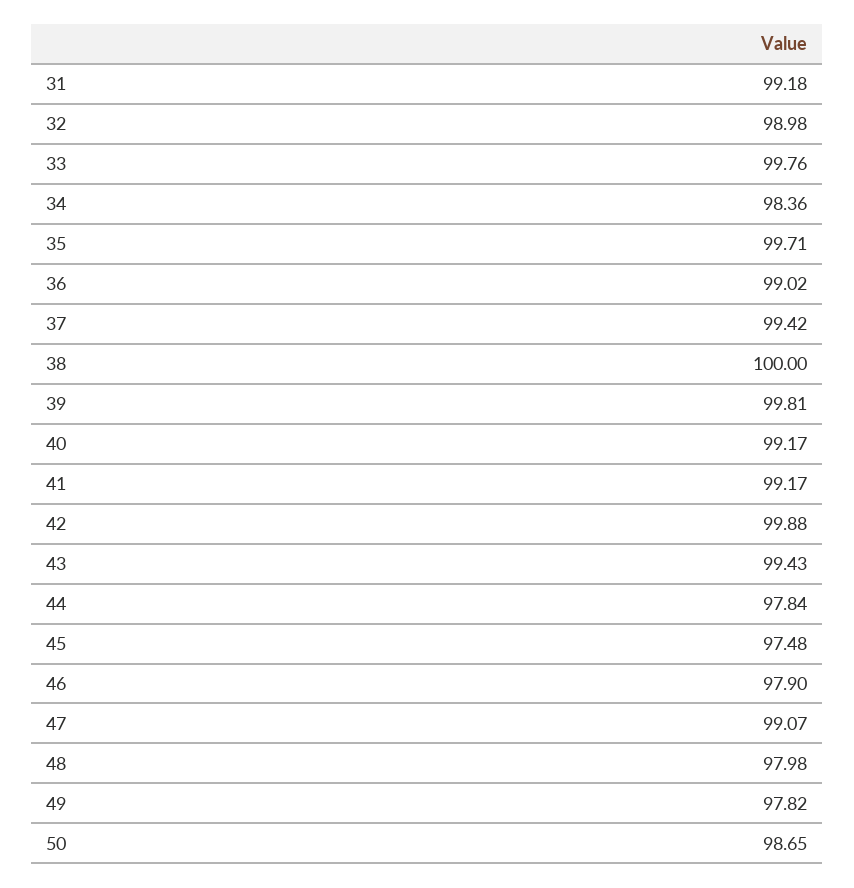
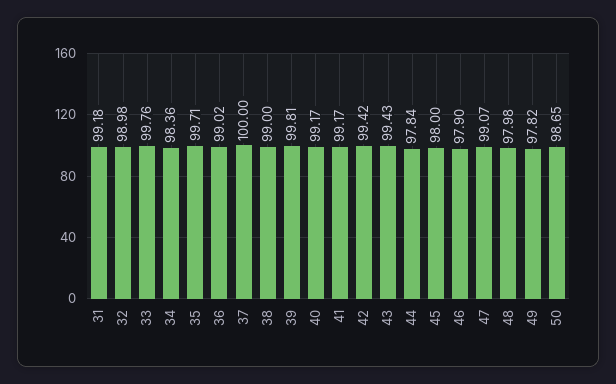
  {
    "31": 99.18,
    "32": 98.98,
    "33": 99.76,
    "34": 98.36,
    "35": 99.71,
    "36": 99.02,
-   "37": 99.42,
+   "37": 100,
-   "38": 100,
+   "38": 99,
    "39": 99.81,
    "40": 99.17,
    "41": 99.17,
-   "42": 99.88,
+   "42": 99.42,
    "43": 99.43,
    "44": 97.84,
-   "45": 97.48,
+   "45": 98,
    "46": 97.9,
    "47": 99.07,
    "48": 97.98,
    "49": 97.82,
    "50": 98.65
  }

